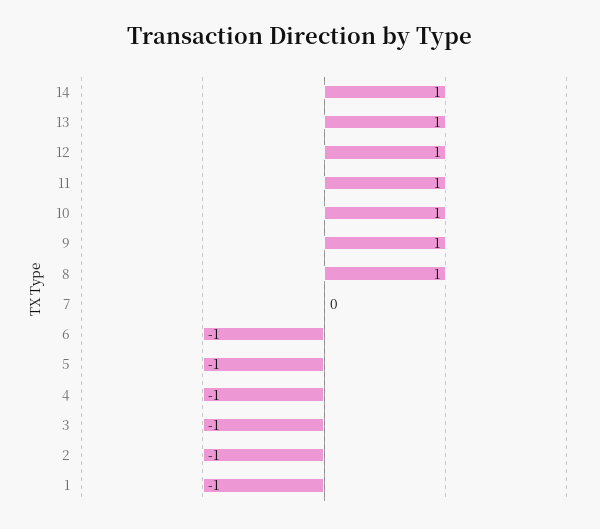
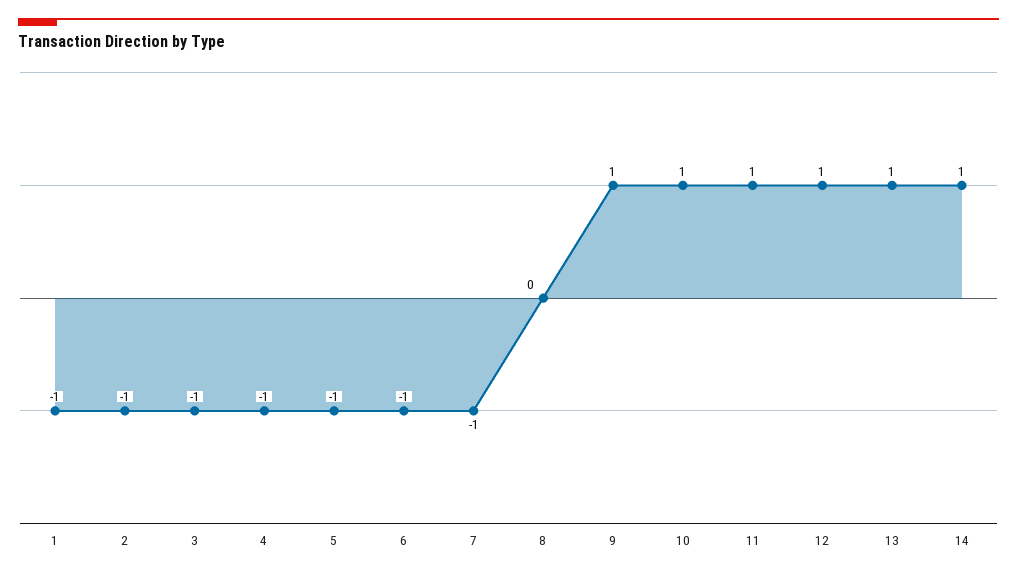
  {
    "14": 1,
    "13": 1,
    "12": 1,
    "11": 1,
    "10": 1,
    "9": 1,
-   "8": 1,
+   "8": 0,
-   "7": 0,
+   "7": -1,
    "6": -1,
    "5": -1,
    "4": -1,
    "3": -1,
    "2": -1,
    "1": -1
  }

